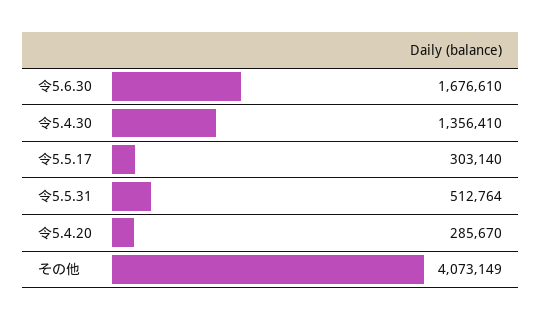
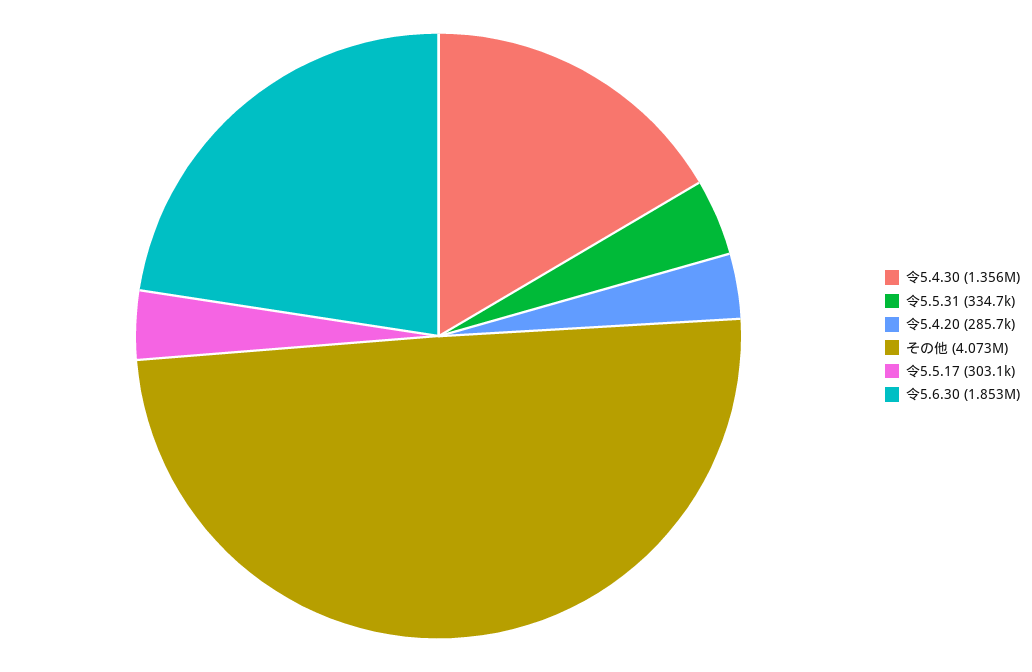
  {
-   "令5.6.30": 1676610,
+   "令5.6.30": 1853000,
    "令5.4.30": 1356410,
    "令5.5.17": 303140,
-   "令5.5.31": 512764,
+   "令5.5.31": 334700,
    "令5.4.20": 285670,
    "その他": 4073149
  }

